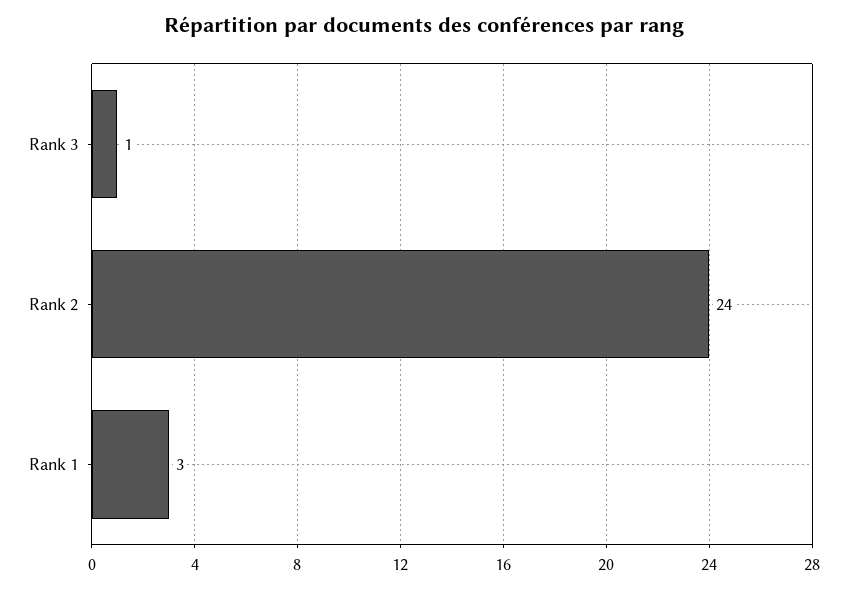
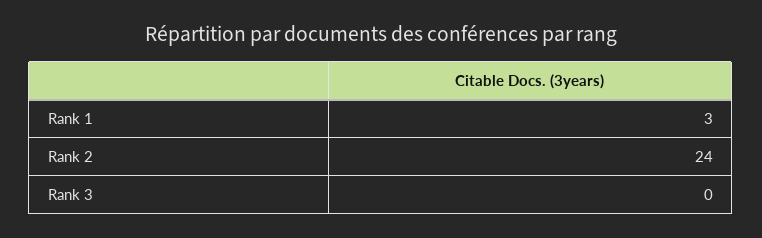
  {
-   "Rank 3": 1,
+   "Rank 3": 0,
    "Rank 2": 24,
    "Rank 1": 3
  }

